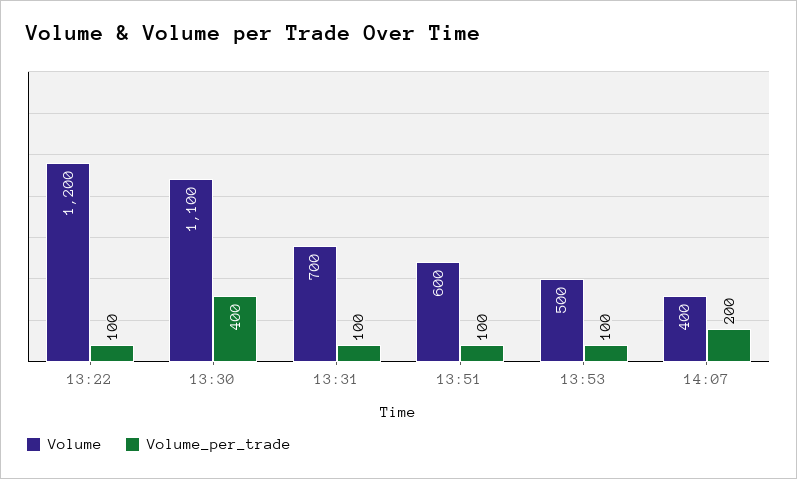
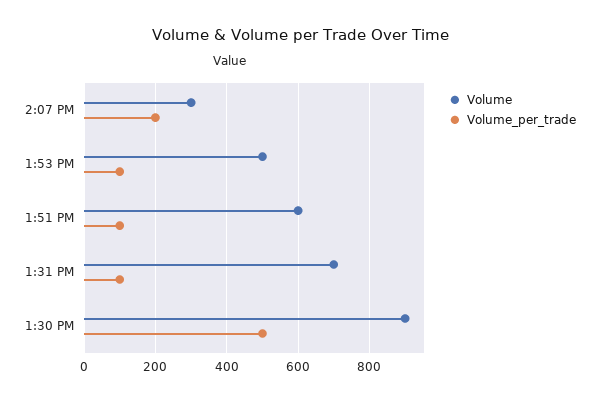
  {
    "Volume": {
-     "13:22": 1200,
-     "13:30": 1100,
+     "13:30": 900,
      "13:31": 700,
      "13:51": 600,
      "13:53": 500,
-     "14:07": 400
+     "14:07": 300
    },
    "Volume_per_trade": {
-     "13:22": 100,
-     "13:30": 400,
+     "13:30": 500,
      "13:31": 100,
      "13:51": 100,
      "13:53": 100,
      "14:07": 200
    }
  }

